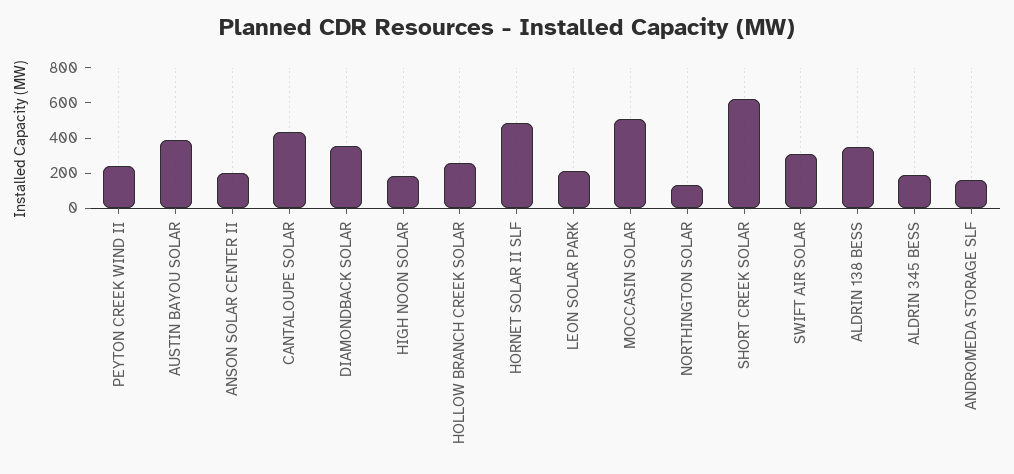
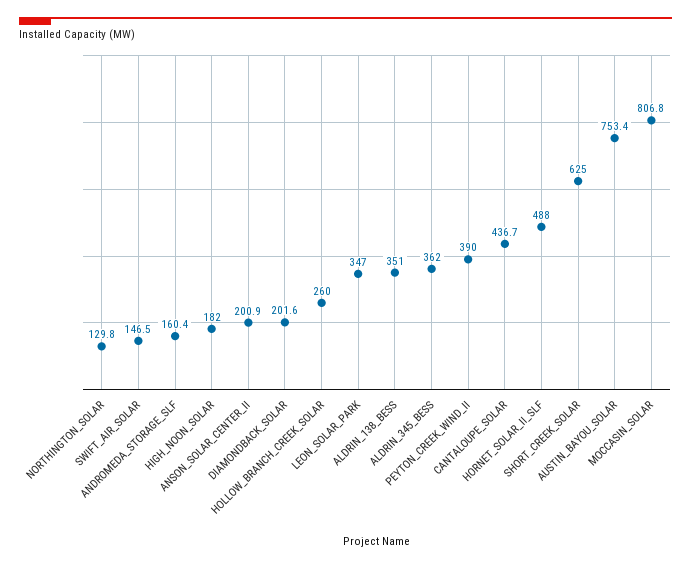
  {
-   "PEYTON CREEK WIND II": 250,
+   "PEYTON CREEK WIND II": 390,
-   "AUSTIN BAYOU SOLAR": 400,
+   "AUSTIN BAYOU SOLAR": 753.4,
    "ANSON SOLAR CENTER II": 200.9,
    "CANTALOUPE SOLAR": 436.7,
-   "DIAMONDBACK SOLAR": 350,
+   "DIAMONDBACK SOLAR": 201.6,
    "HIGH NOON SOLAR": 182,
    "HOLLOW BRANCH CREEK SOLAR": 260,
    "HORNET SOLAR II SLF": 488,
-   "LEON SOLAR PARK": 200,
+   "LEON SOLAR PARK": 347,
-   "MOCCASIN SOLAR": 500,
+   "MOCCASIN SOLAR": 806.8,
    "NORTHINGTON SOLAR": 129.8,
    "SHORT CREEK SOLAR": 625,
-   "SWIFT AIR SOLAR": 300,
+   "SWIFT AIR SOLAR": 146.5,
    "ALDRIN 138 BESS": 351,
-   "ALDRIN 345 BESS": 200,
+   "ALDRIN 345 BESS": 362,
    "ANDROMEDA STORAGE SLF": 160.4
  }

